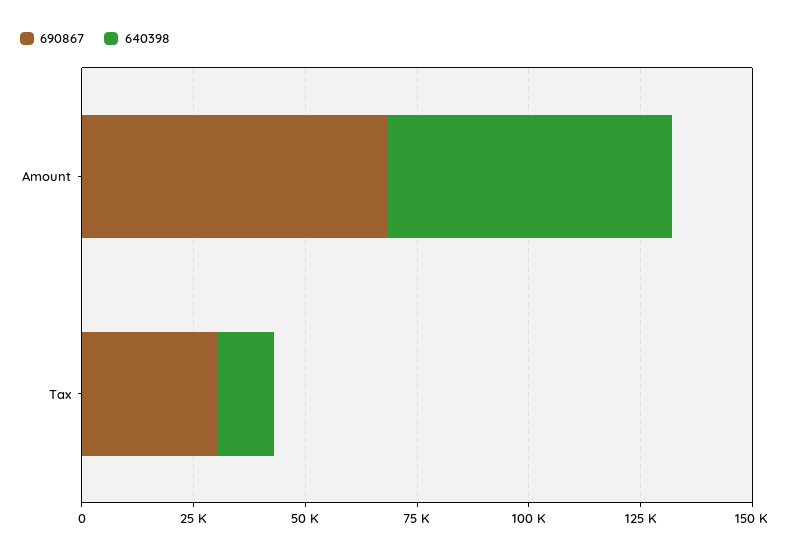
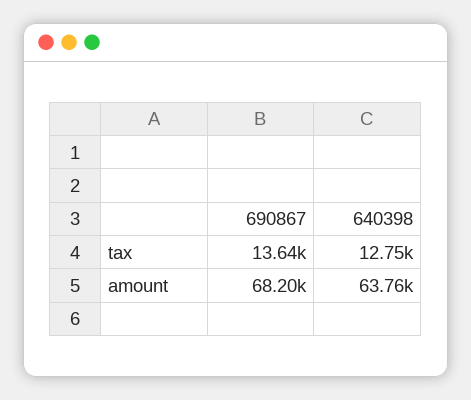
  {
    "690867": {
      "Amount": 68200,
-     "Tax": 30000
+     "Tax": 13640
    },
    "640398": {
      "Amount": 63760,
      "Tax": 12750
    }
  }

